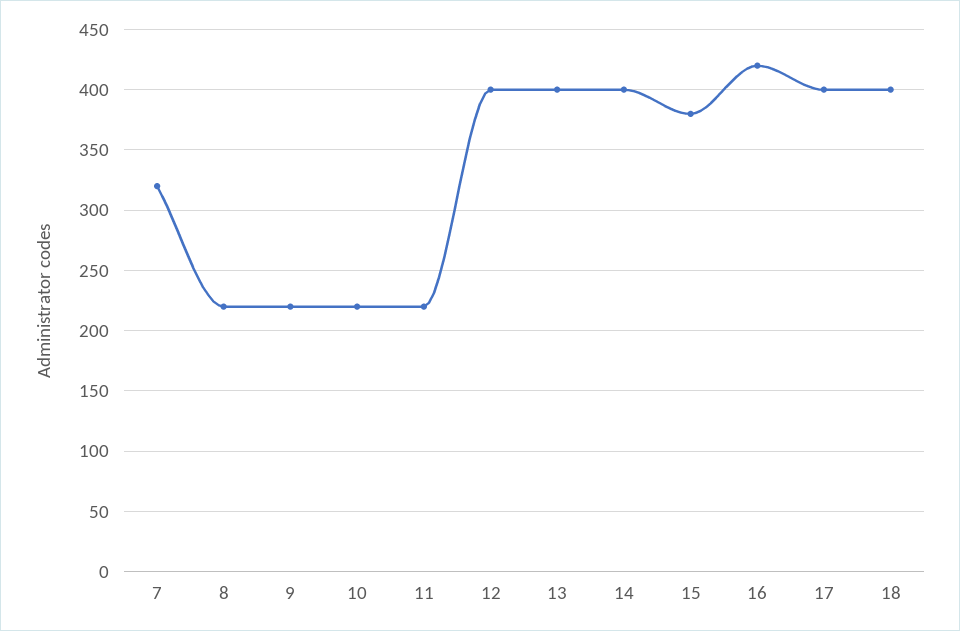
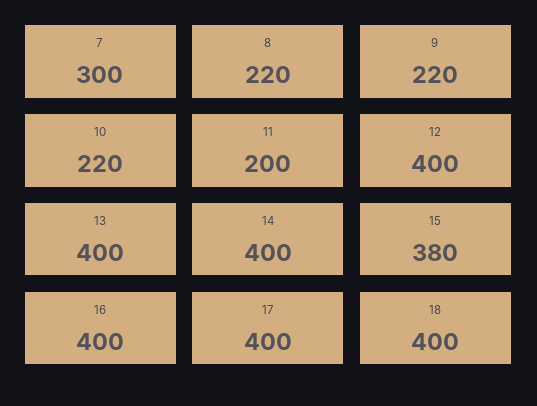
  {
-   "7": 320,
+   "7": 300,
    "8": 220,
    "9": 220,
    "10": 220,
-   "11": 220,
+   "11": 200,
    "12": 400,
    "13": 400,
    "14": 400,
    "15": 380,
-   "16": 420,
+   "16": 400,
    "17": 400,
    "18": 400
  }

